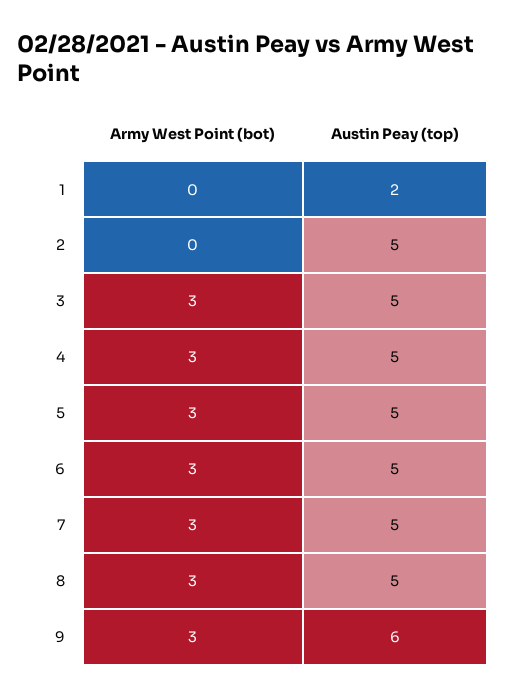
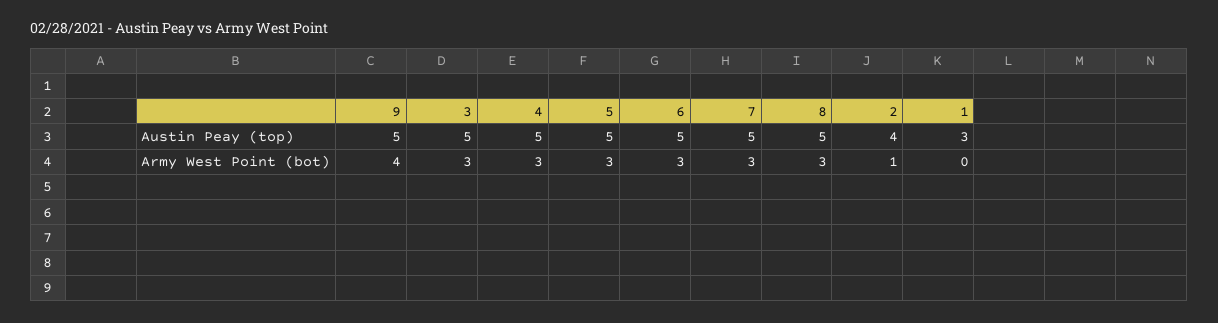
  {
    "Army West Point (bot)": {
      "1": 0,
-     "2": 0,
+     "2": 1,
      "3": 3,
      "4": 3,
      "5": 3,
      "6": 3,
      "7": 3,
      "8": 3,
-     "9": 3
+     "9": 4
    },
    "Austin Peay (top)": {
-     "1": 2,
+     "1": 3,
-     "2": 5,
+     "2": 4,
      "3": 5,
      "4": 5,
      "5": 5,
      "6": 5,
      "7": 5,
      "8": 5,
-     "9": 6
+     "9": 5
    }
  }

